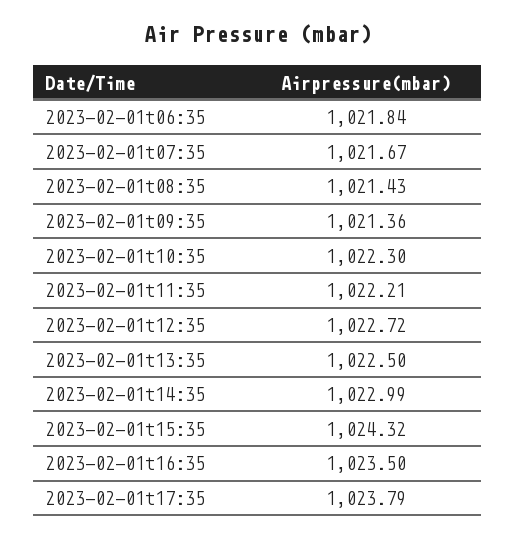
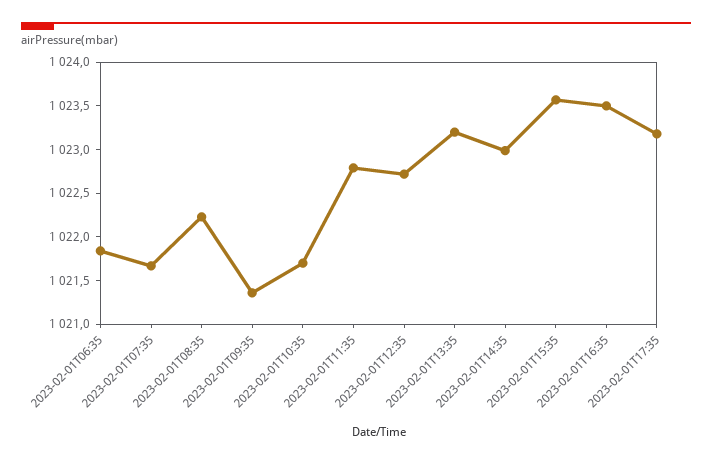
  {
    "2023-02-01t06:35": 1021.84,
    "2023-02-01t07:35": 1021.67,
-   "2023-02-01t08:35": 1021.43,
+   "2023-02-01t08:35": 1022.2,
    "2023-02-01t09:35": 1021.36,
-   "2023-02-01t10:35": 1022.3,
+   "2023-02-01t10:35": 1021.7,
-   "2023-02-01t11:35": 1022.21,
+   "2023-02-01t11:35": 1022.8,
    "2023-02-01t12:35": 1022.72,
-   "2023-02-01t13:35": 1022.5,
+   "2023-02-01t13:35": 1023.2,
    "2023-02-01t14:35": 1022.99,
-   "2023-02-01t15:35": 1024.32,
+   "2023-02-01t15:35": 1023.6,
    "2023-02-01t16:35": 1023.5,
-   "2023-02-01t17:35": 1023.79
+   "2023-02-01t17:35": 1023.2
  }

